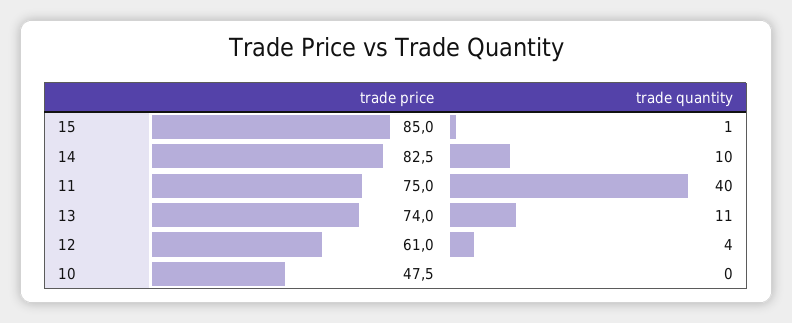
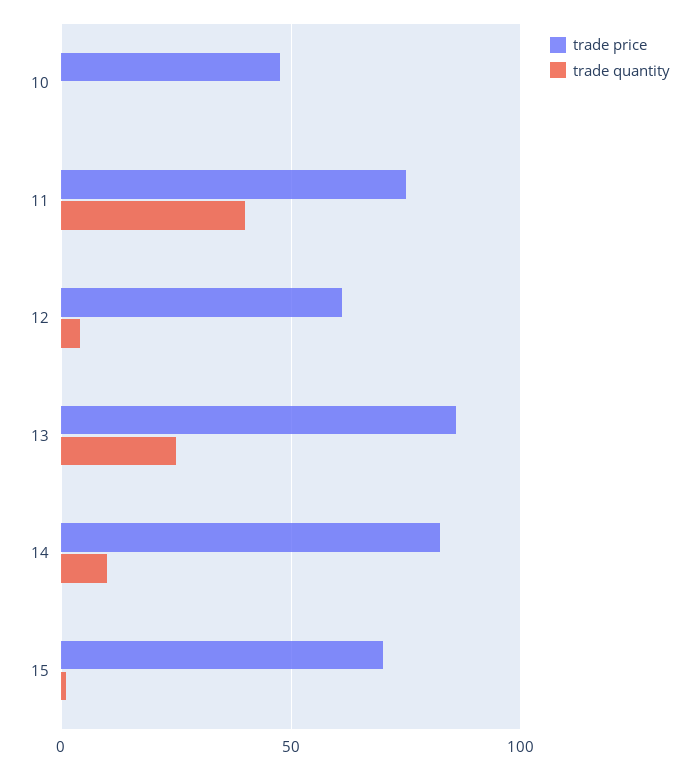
  {
    "trade price": {
-     "15": 85,
+     "15": 70,
      "14": 82.5,
      "11": 75,
-     "13": 74,
+     "13": 85,
      "12": 61,
      "10": 47.5
    },
    "trade quantity": {
      "15": 1,
      "14": 10,
      "11": 40,
-     "13": 11,
+     "13": 25,
      "12": 4,
      "10": 0
    }
  }

